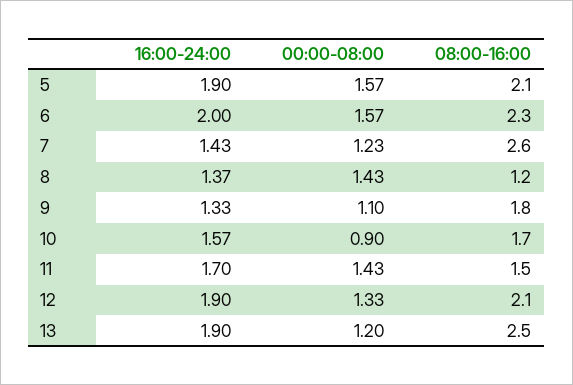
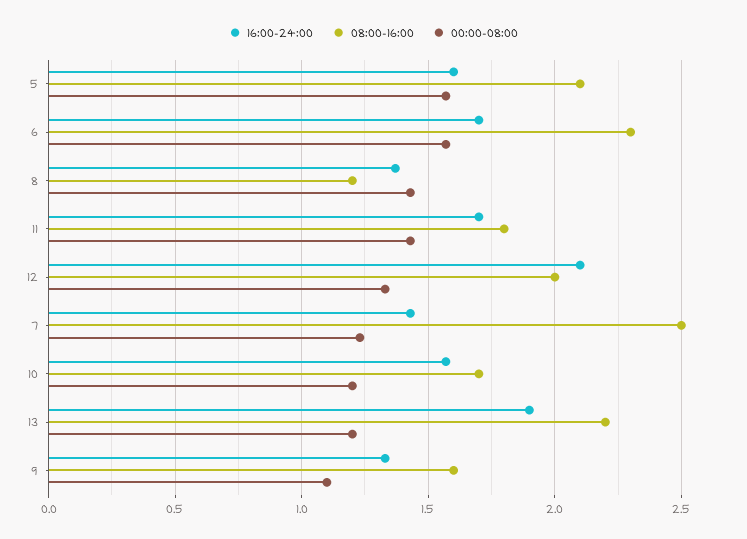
  {
    "16:00-24:00": {
-     "5": 1.9,
+     "5": 1.6,
-     "6": 2,
+     "6": 1.7,
      "7": 1.43,
      "8": 1.37,
      "9": 1.33,
      "10": 1.57,
      "11": 1.7,
-     "12": 1.9,
+     "12": 2.1,
      "13": 1.9
    },
    "00:00-08:00": {
      "5": 1.57,
      "6": 1.57,
      "7": 1.23,
      "8": 1.43,
      "9": 1.1,
-     "10": 0.9,
+     "10": 1.2,
      "11": 1.43,
      "12": 1.33,
      "13": 1.2
    },
    "08:00-16:00": {
      "5": 2.1,
      "6": 2.3,
-     "7": 2.6,
+     "7": 2.5,
      "8": 1.2,
-     "9": 1.8,
+     "9": 1.6,
      "10": 1.7,
-     "11": 1.5,
+     "11": 1.8,
-     "12": 2.1,
+     "12": 2,
-     "13": 2.5
+     "13": 2.2
    }
  }

